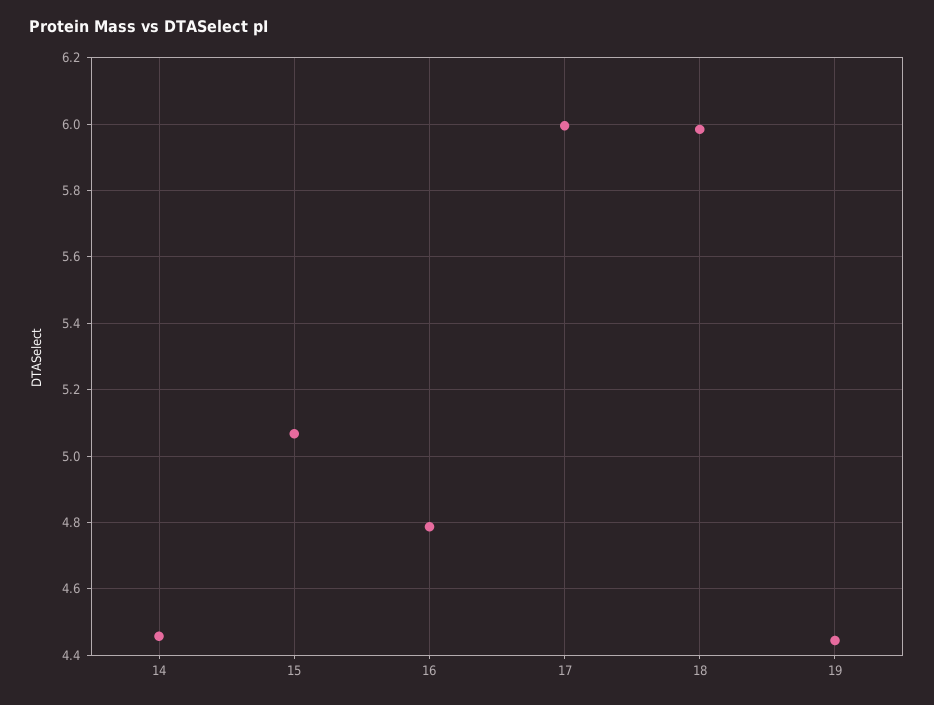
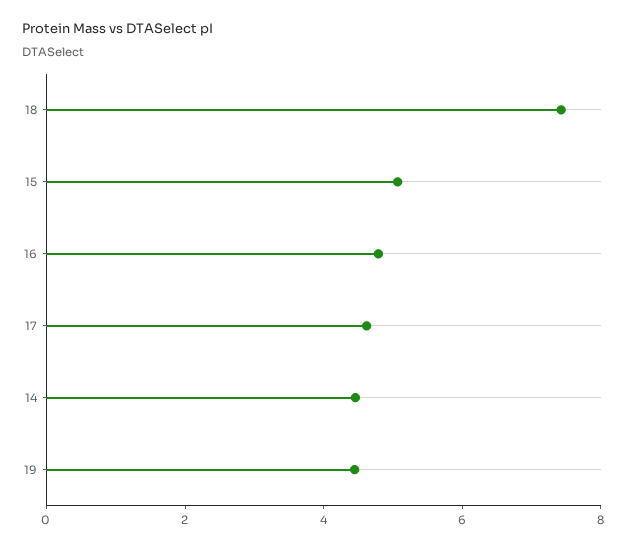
  {
    "14": 4.46,
    "15": 5.06,
    "16": 4.78,
-   "17": 6,
+   "17": 4.5,
-   "18": 5.98,
+   "18": 7.5,
    "19": 4.44
  }

